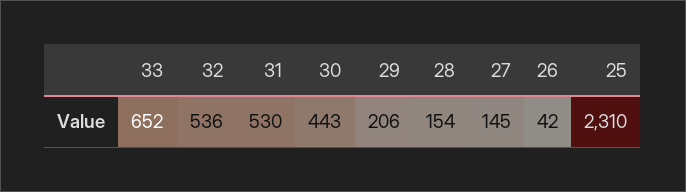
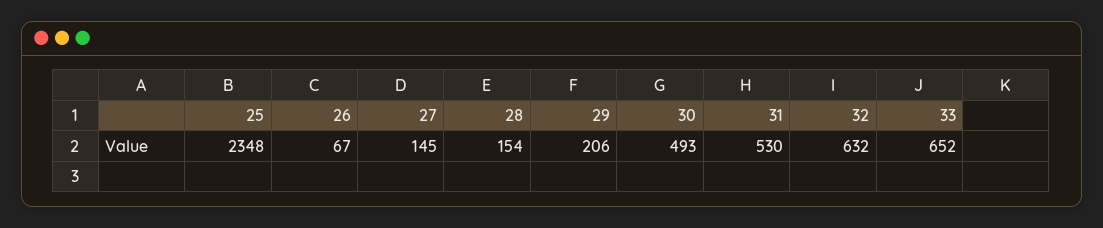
  {
    "33": 652,
-   "32": 536,
+   "32": 632,
    "31": 530,
-   "30": 443,
+   "30": 493,
    "29": 206,
    "28": 154,
    "27": 145,
-   "26": 42,
+   "26": 67,
-   "25": 2310
+   "25": 2348
  }

